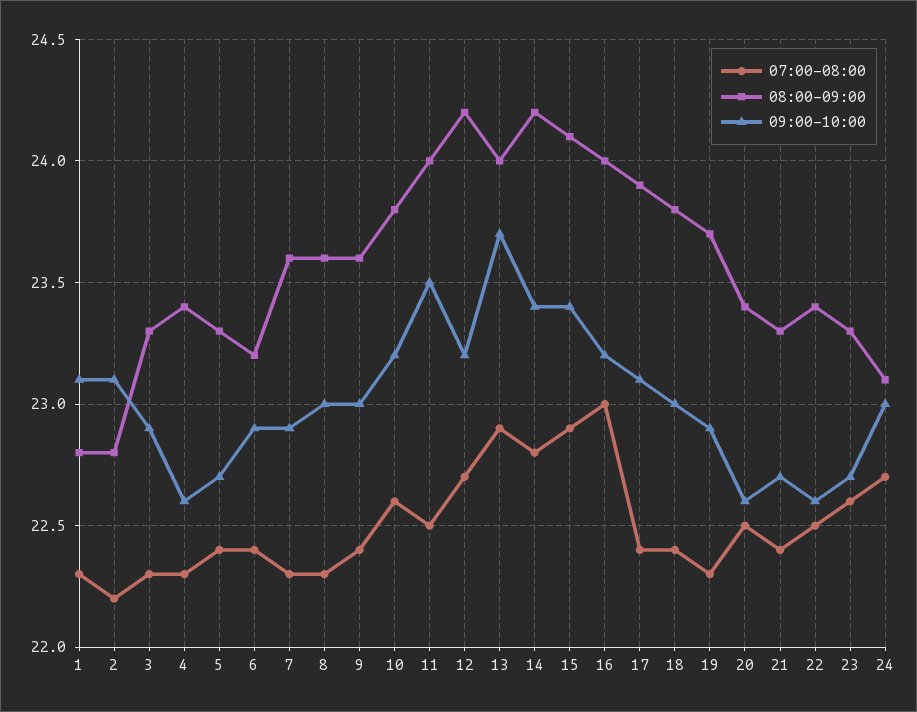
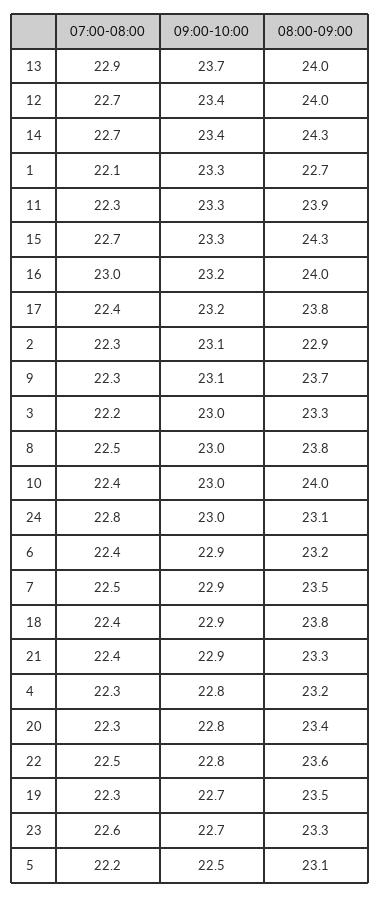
  {
    "07:00-08:00": {
-     "1": 22.3,
+     "1": 22.1,
-     "2": 22.2,
+     "2": 22.3,
-     "3": 22.3,
+     "3": 22.2,
      "4": 22.3,
-     "5": 22.4,
+     "5": 22.2,
      "6": 22.4,
-     "7": 22.3,
+     "7": 22.5,
-     "8": 22.3,
+     "8": 22.5,
-     "9": 22.4,
+     "9": 22.3,
-     "10": 22.6,
+     "10": 22.4,
-     "11": 22.5,
+     "11": 22.3,
      "12": 22.7,
      "13": 22.9,
-     "14": 22.8,
+     "14": 22.7,
-     "15": 22.9,
+     "15": 22.7,
      "16": 23,
      "17": 22.4,
      "18": 22.4,
      "19": 22.3,
-     "20": 22.5,
+     "20": 22.3,
      "21": 22.4,
      "22": 22.5,
      "23": 22.6,
-     "24": 22.7
+     "24": 22.8
    },
    "08:00-09:00": {
-     "1": 22.8,
+     "1": 22.7,
-     "2": 22.8,
+     "2": 22.9,
      "3": 23.3,
-     "4": 23.4,
+     "4": 23.2,
-     "5": 23.3,
+     "5": 23.1,
      "6": 23.2,
-     "7": 23.6,
+     "7": 23.5,
-     "8": 23.6,
+     "8": 23.8,
-     "9": 23.6,
+     "9": 23.7,
-     "10": 23.8,
+     "10": 24,
-     "11": 24,
+     "11": 23.9,
-     "12": 24.2,
+     "12": 24,
      "13": 24,
-     "14": 24.2,
+     "14": 24.3,
-     "15": 24.1,
+     "15": 24.3,
      "16": 24,
-     "17": 23.9,
+     "17": 23.8,
      "18": 23.8,
-     "19": 23.7,
+     "19": 23.5,
      "20": 23.4,
      "21": 23.3,
-     "22": 23.4,
+     "22": 23.6,
      "23": 23.3,
      "24": 23.1
    },
    "09:00-10:00": {
-     "1": 23.1,
+     "1": 23.3,
      "2": 23.1,
-     "3": 22.9,
+     "3": 23,
-     "4": 22.6,
+     "4": 22.8,
-     "5": 22.7,
+     "5": 22.5,
      "6": 22.9,
      "7": 22.9,
      "8": 23,
-     "9": 23,
+     "9": 23.1,
-     "10": 23.2,
+     "10": 23,
-     "11": 23.5,
+     "11": 23.3,
-     "12": 23.2,
+     "12": 23.4,
      "13": 23.7,
      "14": 23.4,
-     "15": 23.4,
+     "15": 23.3,
      "16": 23.2,
-     "17": 23.1,
+     "17": 23.2,
-     "18": 23,
+     "18": 22.9,
-     "19": 22.9,
+     "19": 22.7,
-     "20": 22.6,
+     "20": 22.8,
-     "21": 22.7,
+     "21": 22.9,
-     "22": 22.6,
+     "22": 22.8,
      "23": 22.7,
      "24": 23
    }
  }

